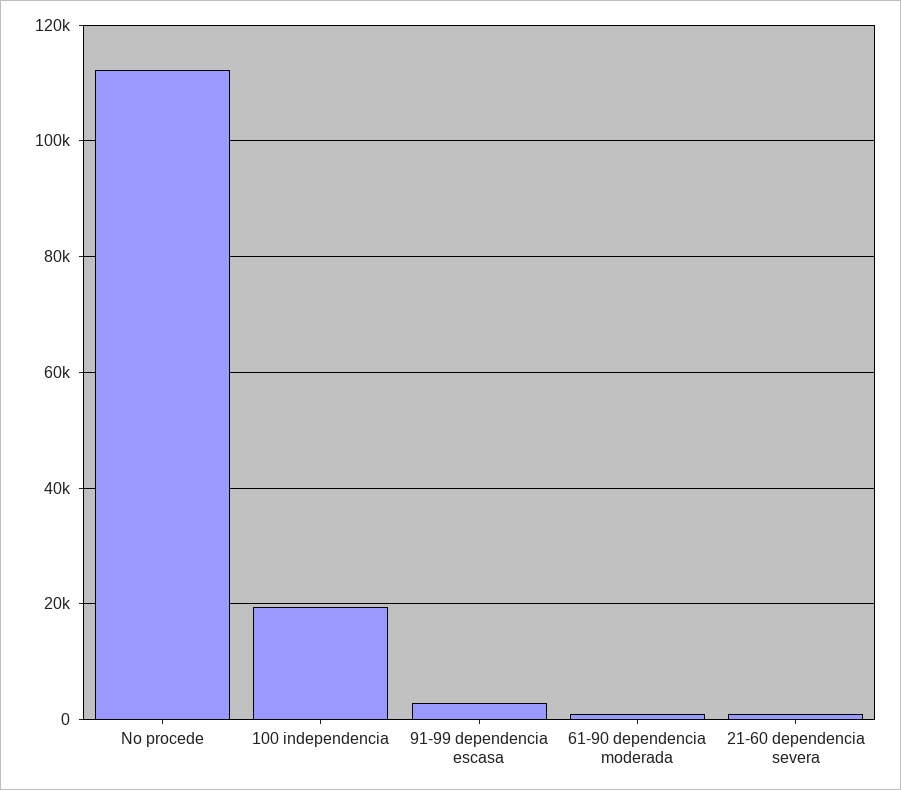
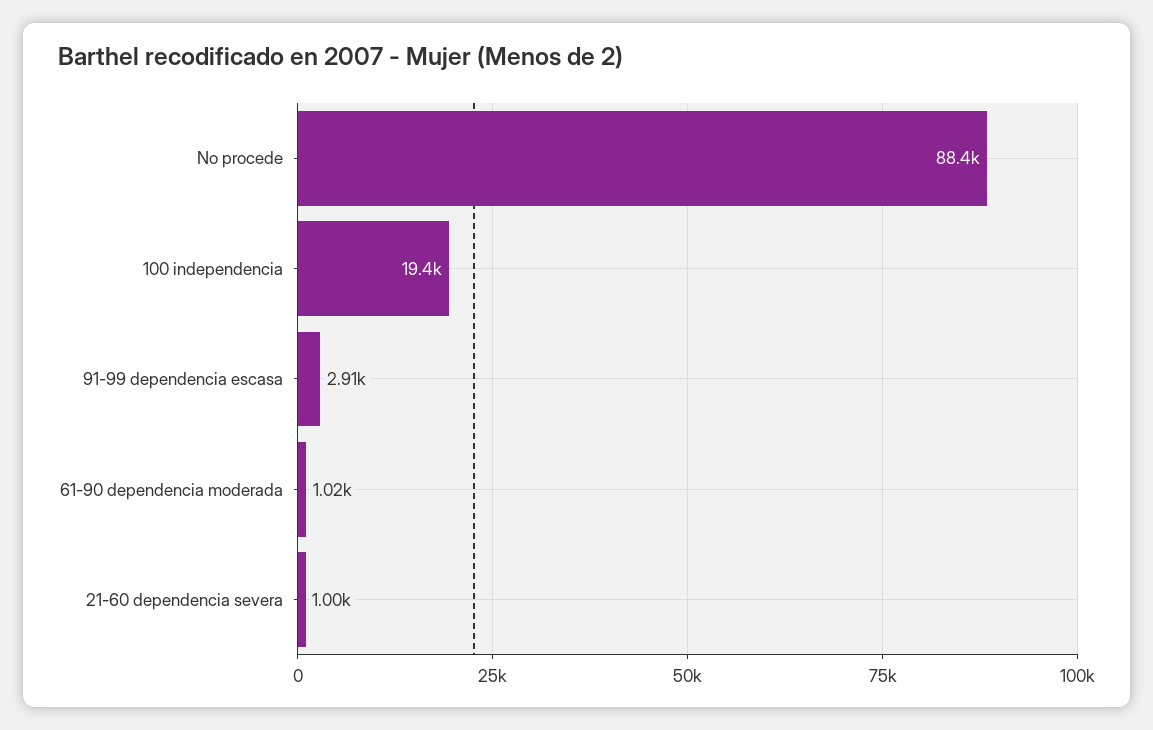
  {
-   "No procede": 112000,
+   "No procede": 88400,
    "100 independencia": 19400,
    "91-99 dependencia escasa": 2910,
    "61-90 dependencia moderada": 1020,
    "21-60 dependencia severa": 1000
  }

